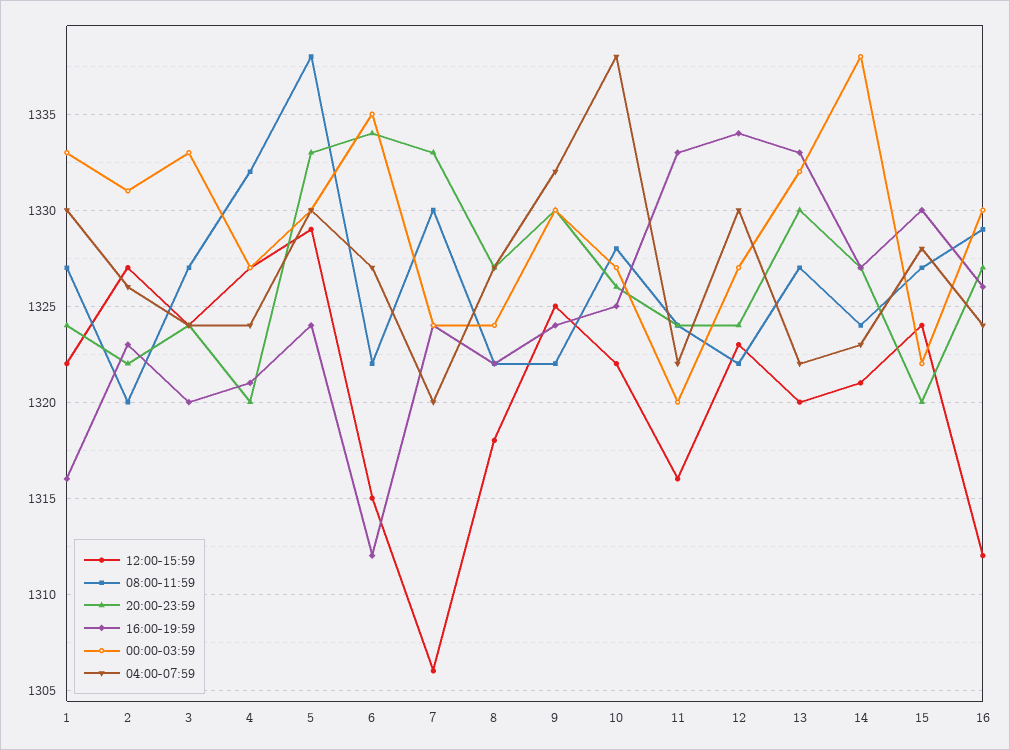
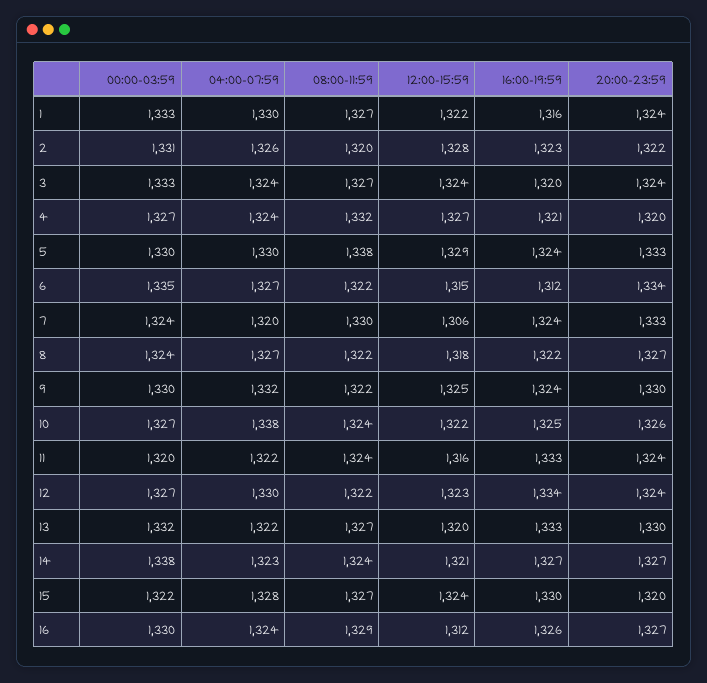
  {
    "12:00-15:59": {
      "1": 1322,
-     "2": 1327,
+     "2": 1328,
      "3": 1324,
      "4": 1327,
      "5": 1329,
      "6": 1315,
      "7": 1306,
      "8": 1318,
      "9": 1325,
      "10": 1322,
      "11": 1316,
      "12": 1323,
      "13": 1320,
      "14": 1321,
      "15": 1324,
      "16": 1312
    },
    "08:00-11:59": {
      "1": 1327,
      "2": 1320,
      "3": 1327,
      "4": 1332,
      "5": 1338,
      "6": 1322,
      "7": 1330,
      "8": 1322,
      "9": 1322,
-     "10": 1328,
+     "10": 1324,
      "11": 1324,
      "12": 1322,
      "13": 1327,
      "14": 1324,
      "15": 1327,
      "16": 1329
    },
    "20:00-23:59": {
      "1": 1324,
      "2": 1322,
      "3": 1324,
      "4": 1320,
      "5": 1333,
      "6": 1334,
      "7": 1333,
      "8": 1327,
      "9": 1330,
      "10": 1326,
      "11": 1324,
      "12": 1324,
      "13": 1330,
      "14": 1327,
      "15": 1320,
      "16": 1327
    },
    "16:00-19:59": {
      "1": 1316,
      "2": 1323,
      "3": 1320,
      "4": 1321,
      "5": 1324,
      "6": 1312,
      "7": 1324,
      "8": 1322,
      "9": 1324,
      "10": 1325,
      "11": 1333,
      "12": 1334,
      "13": 1333,
      "14": 1327,
      "15": 1330,
      "16": 1326
    },
    "00:00-03:59": {
      "1": 1333,
      "2": 1331,
      "3": 1333,
      "4": 1327,
      "5": 1330,
      "6": 1335,
      "7": 1324,
      "8": 1324,
      "9": 1330,
      "10": 1327,
      "11": 1320,
      "12": 1327,
      "13": 1332,
      "14": 1338,
      "15": 1322,
      "16": 1330
    },
    "04:00-07:59": {
      "1": 1330,
      "2": 1326,
      "3": 1324,
      "4": 1324,
      "5": 1330,
      "6": 1327,
      "7": 1320,
      "8": 1327,
      "9": 1332,
      "10": 1338,
      "11": 1322,
      "12": 1330,
      "13": 1322,
      "14": 1323,
      "15": 1328,
      "16": 1324
    }
  }

